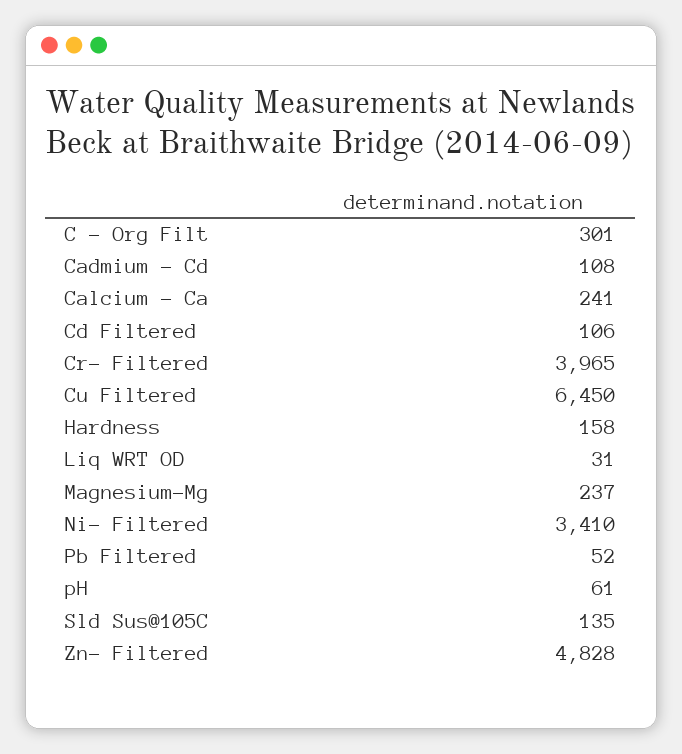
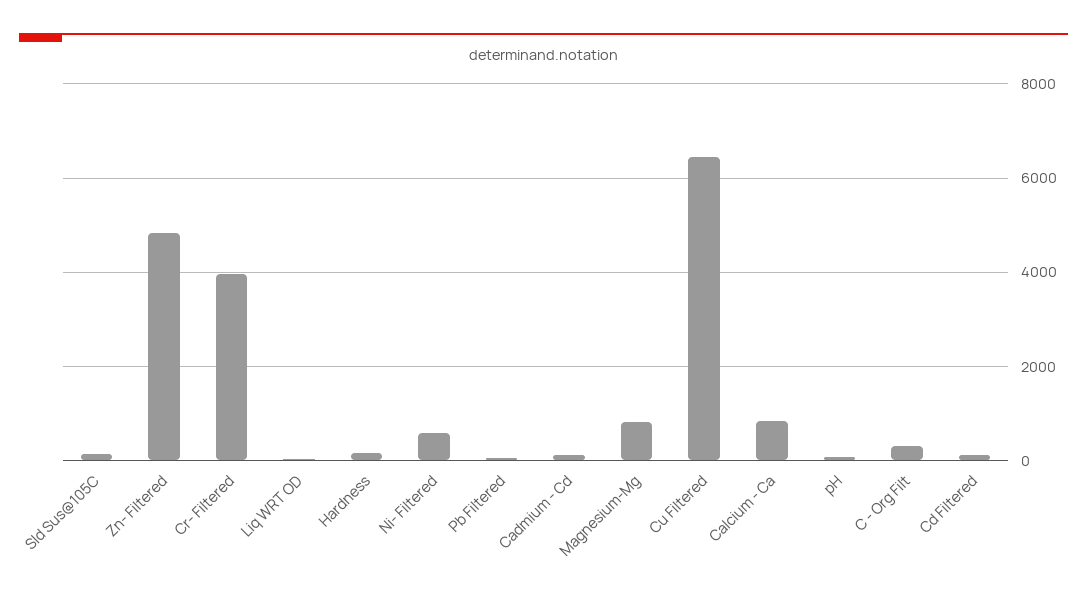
  {
    "C - Org Filt": 301,
    "Cadmium - Cd": 108,
-   "Calcium - Ca": 241,
+   "Calcium - Ca": 800,
    "Cd Filtered": 106,
    "Cr- Filtered": 3965,
    "Cu Filtered": 6450,
    "Hardness": 158,
    "Liq WRT OD": 31,
-   "Magnesium-Mg": 237,
+   "Magnesium-Mg": 800,
-   "Ni- Filtered": 3410,
+   "Ni- Filtered": 600,
    "Pb Filtered": 52,
    "pH": 61,
    "Sld Sus@105C": 135,
    "Zn- Filtered": 4828
  }

